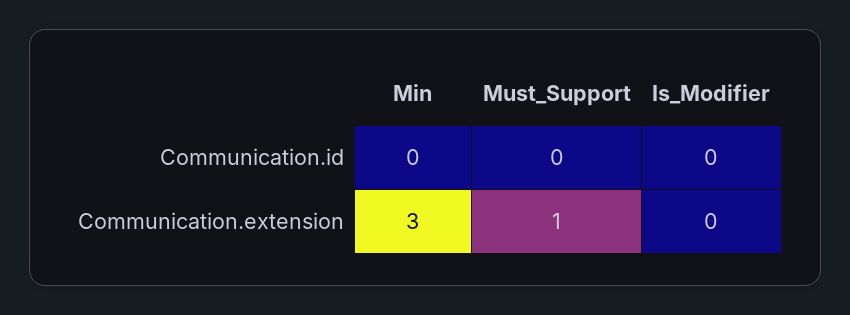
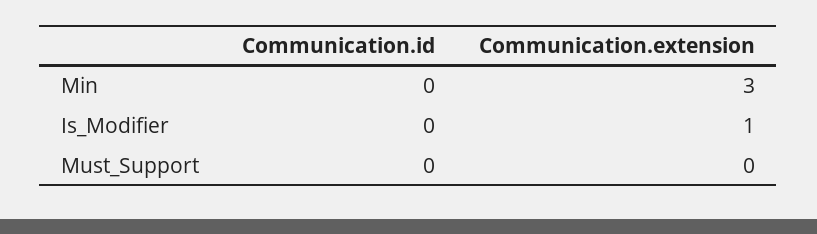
  {
    "Min": {
      "Communication.id": 0,
      "Communication.extension": 3
    },
    "Must_Support": {
      "Communication.id": 0,
-     "Communication.extension": 1
+     "Communication.extension": 0
    },
    "Is_Modifier": {
      "Communication.id": 0,
-     "Communication.extension": 0
+     "Communication.extension": 1
    }
  }

